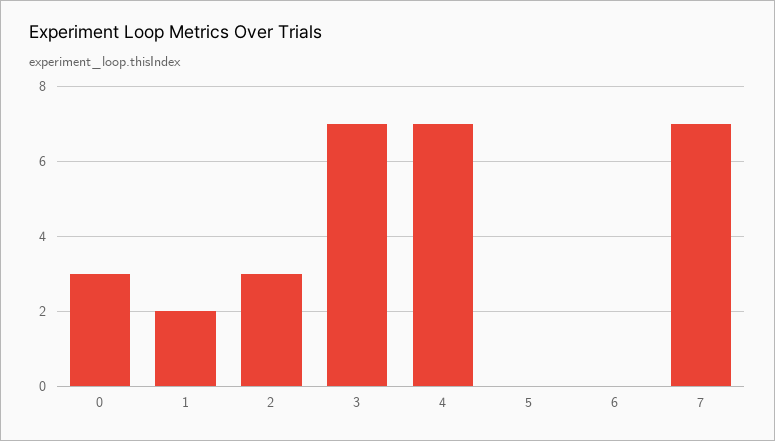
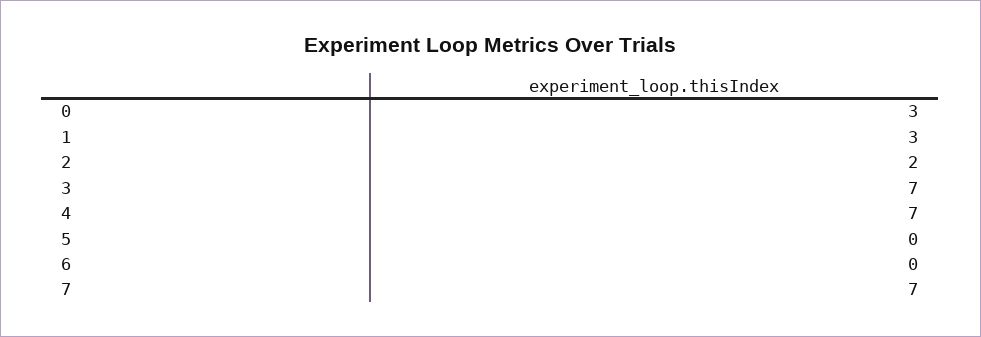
  {
    "0": 3,
-   "1": 2,
+   "1": 3,
-   "2": 3,
+   "2": 2,
    "3": 7,
    "4": 7,
    "5": 0,
    "6": 0,
    "7": 7
  }

